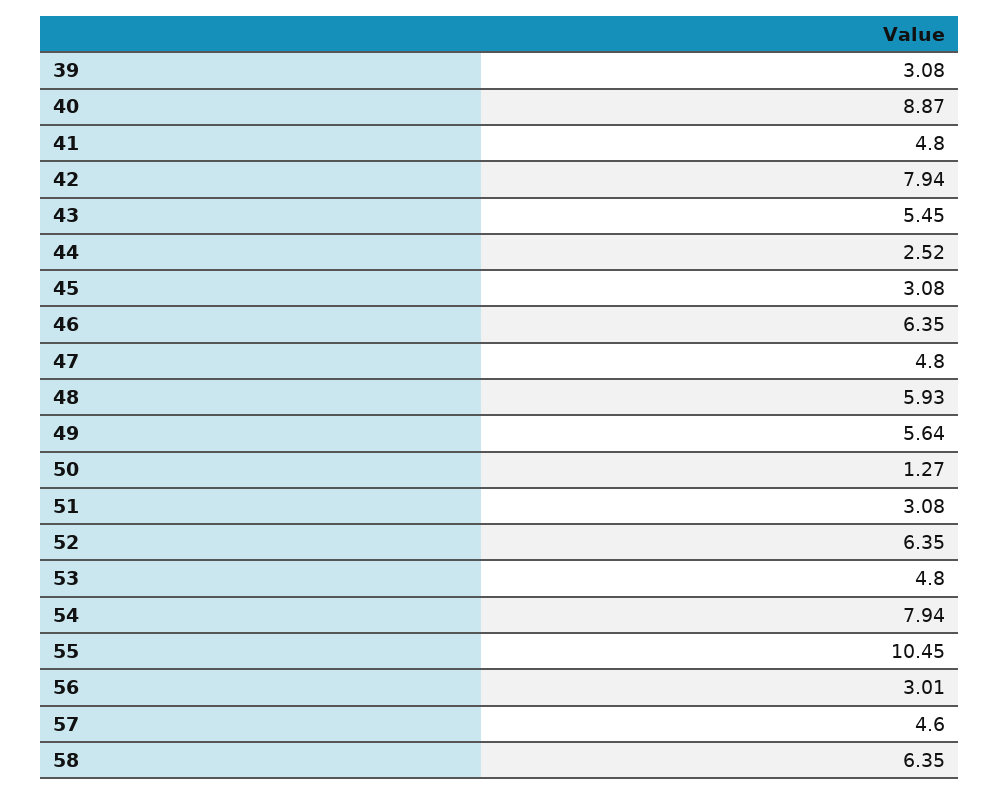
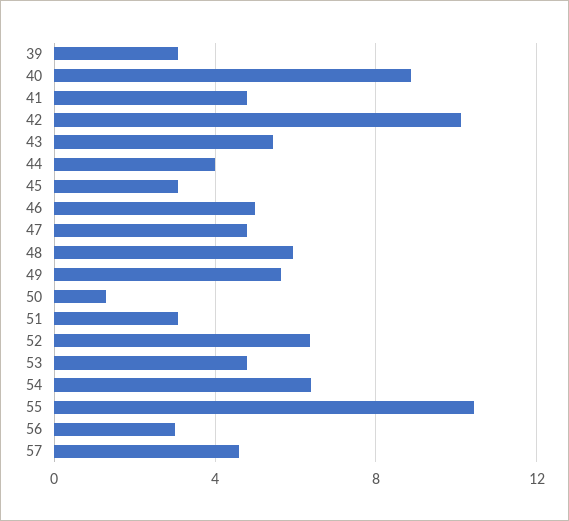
  {
    "39": 3.08,
    "40": 8.87,
    "41": 4.8,
-   "42": 7.94,
+   "42": 10,
    "43": 5.45,
-   "44": 2.52,
+   "44": 4,
    "45": 3.08,
-   "46": 6.35,
+   "46": 5,
    "47": 4.8,
    "48": 5.93,
    "49": 5.64,
    "50": 1.27,
    "51": 3.08,
    "52": 6.35,
    "53": 4.8,
-   "54": 7.94,
+   "54": 6.5,
    "55": 10.45,
    "56": 3.01,
-   "57": 4.6,
+   "57": 4.6
-   "58": 6.35
  }

